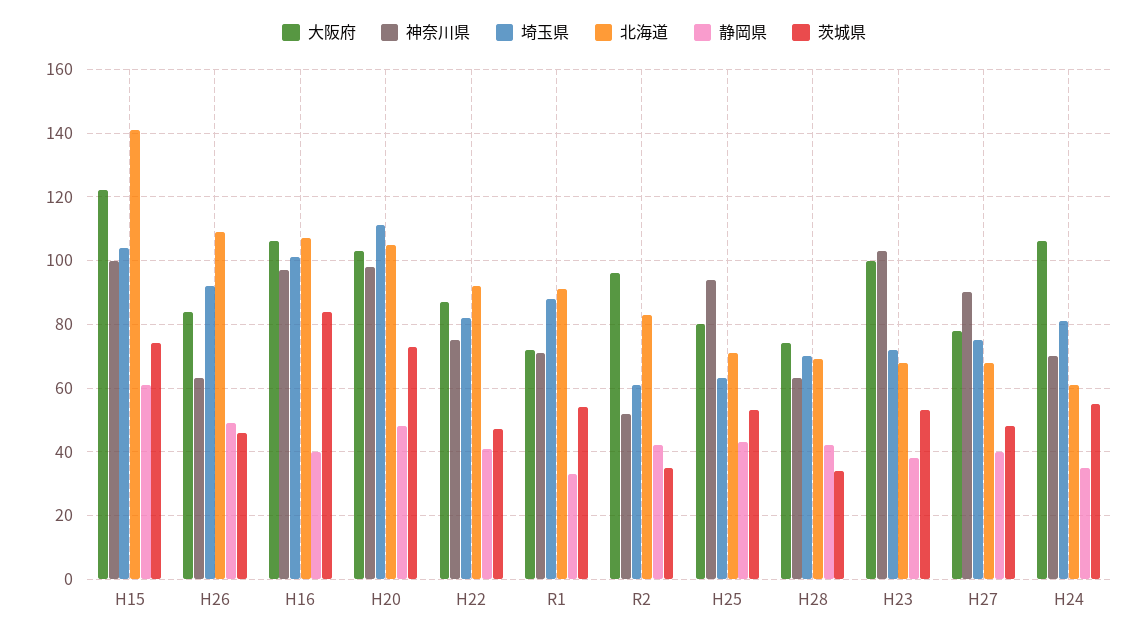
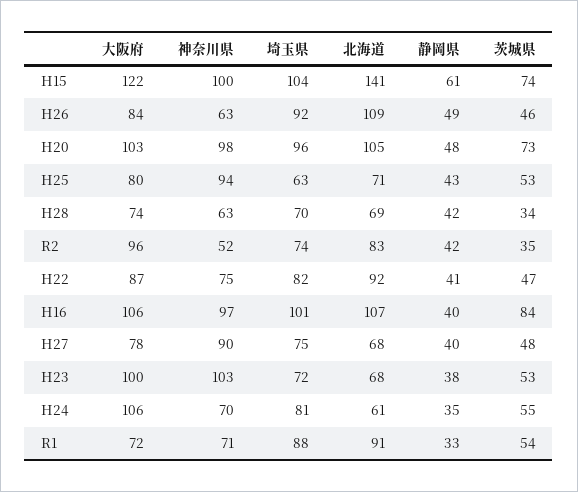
  {
    "大阪府": {
      "H15": 122,
      "H26": 84,
      "H16": 106,
      "H20": 103,
      "H22": 87,
      "R1": 72,
      "R2": 96,
      "H25": 80,
      "H28": 74,
      "H23": 100,
      "H27": 78,
      "H24": 106
    },
    "神奈川県": {
      "H15": 100,
      "H26": 63,
      "H16": 97,
      "H20": 98,
      "H22": 75,
      "R1": 71,
      "R2": 52,
      "H25": 94,
      "H28": 63,
      "H23": 103,
      "H27": 90,
      "H24": 70
    },
    "埼玉県": {
      "H15": 104,
      "H26": 92,
      "H16": 101,
-     "H20": 110,
+     "H20": 96,
      "H22": 82,
      "R1": 88,
-     "R2": 60,
+     "R2": 74,
      "H25": 63,
      "H28": 70,
      "H23": 72,
      "H27": 75,
      "H24": 81
    },
    "北海道": {
      "H15": 141,
      "H26": 109,
      "H16": 107,
      "H20": 105,
      "H22": 92,
      "R1": 91,
      "R2": 83,
      "H25": 71,
      "H28": 69,
      "H23": 68,
      "H27": 68,
      "H24": 61
    },
    "静岡県": {
      "H15": 61,
      "H26": 49,
      "H16": 40,
      "H20": 48,
      "H22": 41,
      "R1": 33,
      "R2": 42,
      "H25": 43,
      "H28": 42,
      "H23": 38,
      "H27": 40,
      "H24": 35
    },
    "茨城県": {
      "H15": 74,
      "H26": 46,
      "H16": 84,
      "H20": 73,
      "H22": 47,
      "R1": 54,
      "R2": 35,
      "H25": 53,
      "H28": 34,
      "H23": 53,
      "H27": 48,
      "H24": 55
    }
  }

